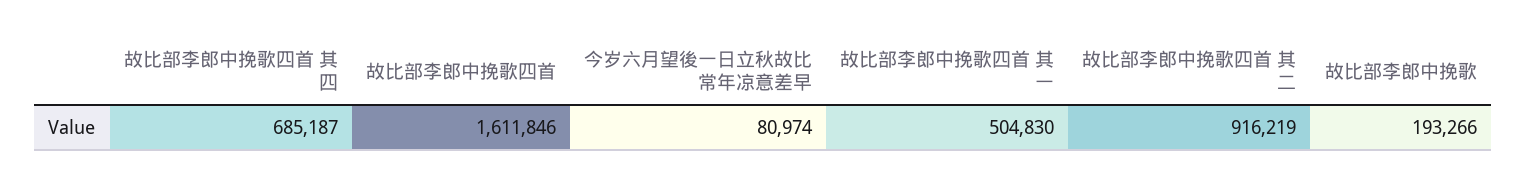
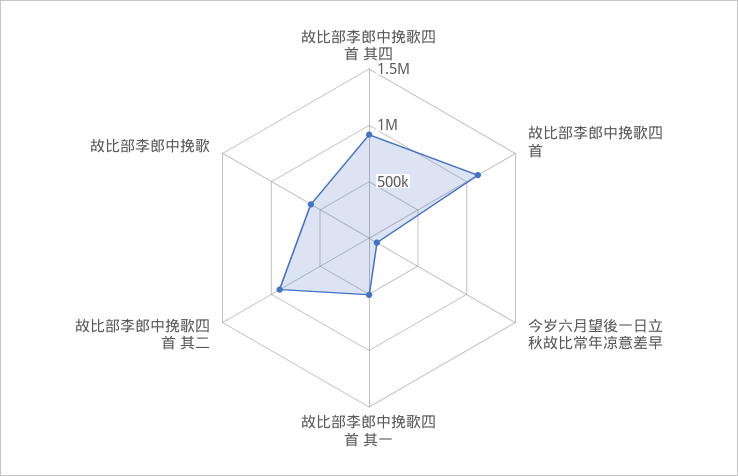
  {
-   "故比部李郎中挽歌四首 其四": 685187,
+   "故比部李郎中挽歌四首 其四": 900000,
-   "故比部李郎中挽歌四首": 1611846,
+   "故比部李郎中挽歌四首": 1100000,
    "今岁六月望後一日立秋故比常年凉意差早": 80974,
    "故比部李郎中挽歌四首 其一": 504830,
    "故比部李郎中挽歌四首 其二": 916219,
-   "故比部李郎中挽歌": 193266
+   "故比部李郎中挽歌": 600000
  }

